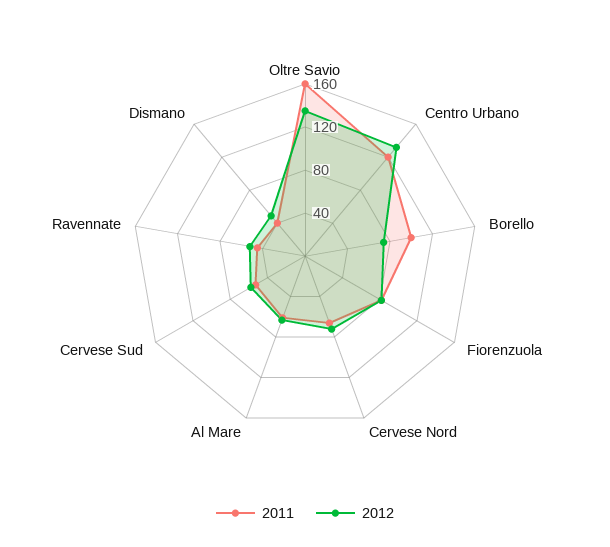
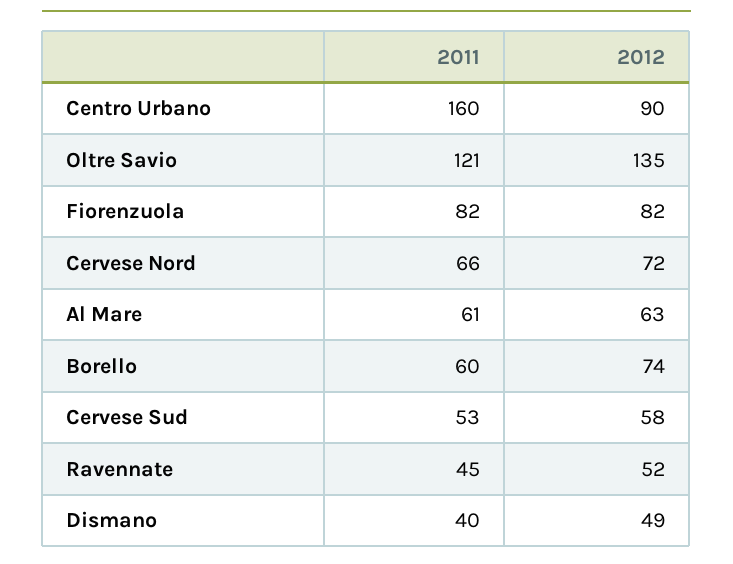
  {
    "2011": {
-     "Oltre Savio": 160,
+     "Oltre Savio": 121,
-     "Centro Urbano": 120,
+     "Centro Urbano": 160,
-     "Borello": 100,
+     "Borello": 60,
      "Fiorenzuola": 82,
      "Cervese Nord": 66,
      "Al Mare": 61,
      "Cervese Sud": 53,
      "Ravennate": 45,
      "Dismano": 40
    },
    "2012": {
      "Oltre Savio": 135,
-     "Centro Urbano": 130,
+     "Centro Urbano": 90,
      "Borello": 74,
      "Fiorenzuola": 82,
      "Cervese Nord": 72,
      "Al Mare": 63,
      "Cervese Sud": 58,
      "Ravennate": 52,
      "Dismano": 49
    }
  }

